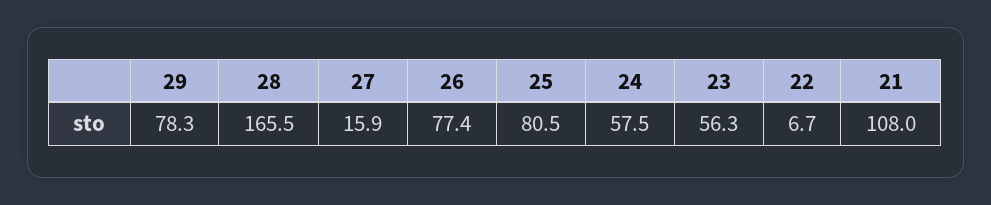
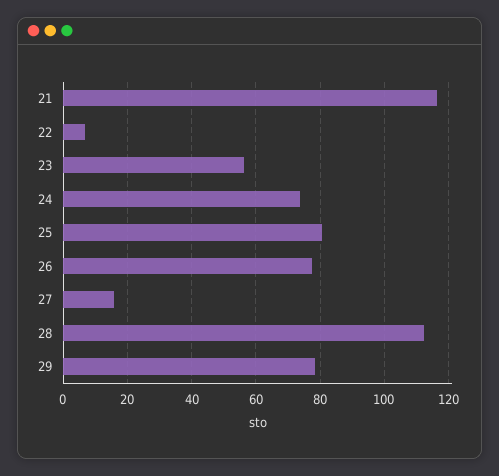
  {
    "29": 78.3,
-   "28": 165.5,
+   "28": 112,
    "27": 15.9,
    "26": 77.4,
    "25": 80.5,
-   "24": 57.5,
+   "24": 74,
    "23": 56.3,
    "22": 6.7,
-   "21": 108
+   "21": 116
  }

